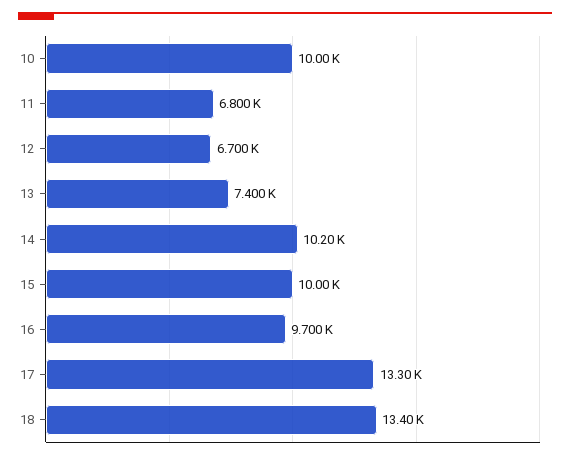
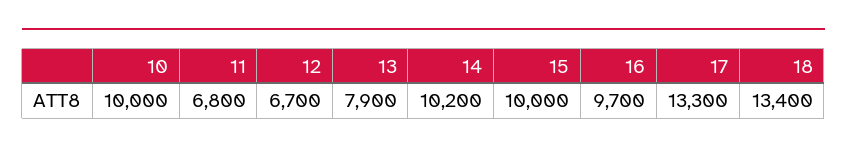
  {
    "10": 10000,
    "11": 6800,
    "12": 6700,
-   "13": 7400,
+   "13": 7900,
    "14": 10200,
    "15": 10000,
    "16": 9700,
    "17": 13300,
    "18": 13400
  }

